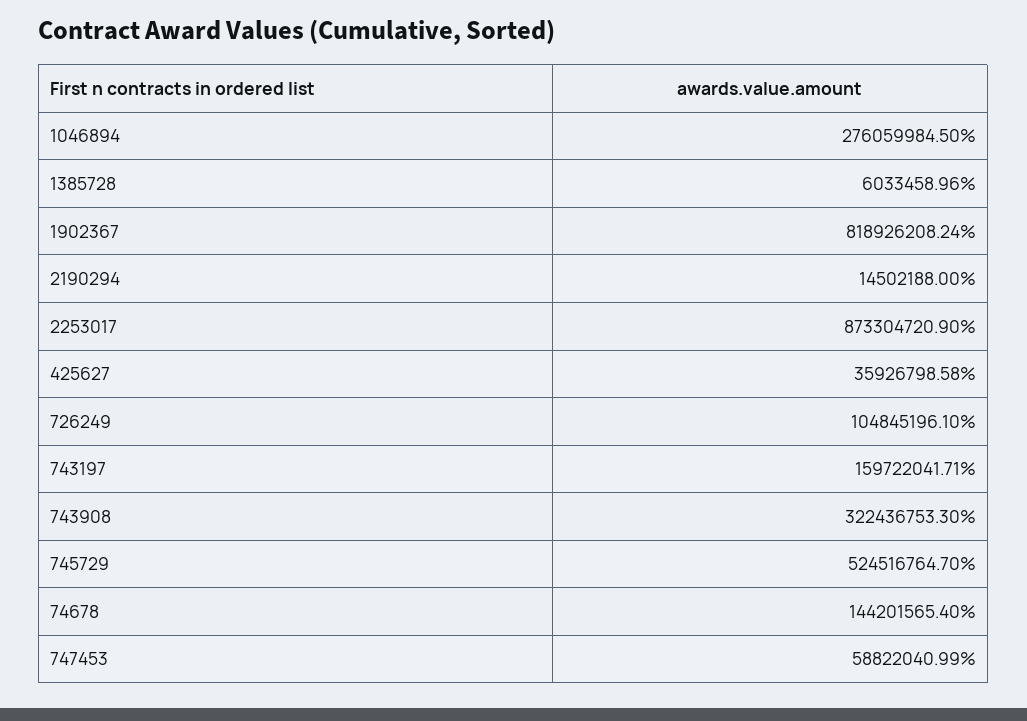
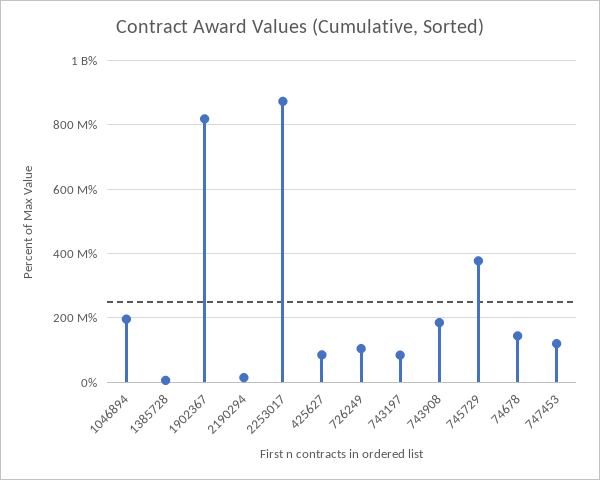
  {
-   "1046894": 276059984.5,
+   "1046894": 200000000,
    "1385728": 6033458.96,
    "1902367": 818926208.24,
    "2190294": 14502188,
    "2253017": 873304720.9,
-   "425627": 35926798.58,
+   "425627": 80000000,
    "726249": 104845196.1,
-   "743197": 159722041.71,
+   "743197": 80000000,
-   "743908": 322436753.3,
+   "743908": 180000000,
-   "745729": 524516764.7,
+   "745729": 380000000,
    "74678": 144201565.4,
-   "747453": 58822040.99
+   "747453": 120000000
  }

